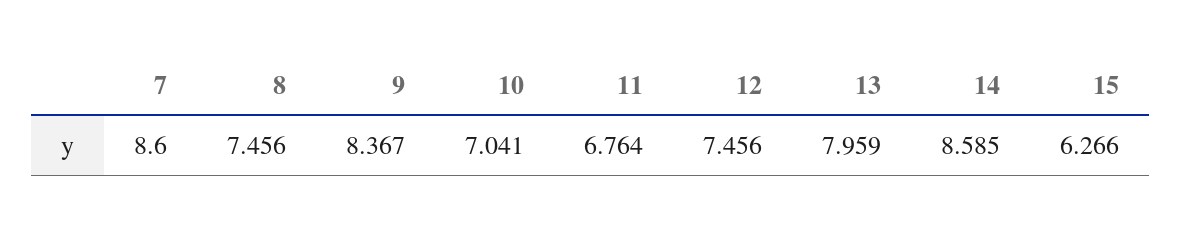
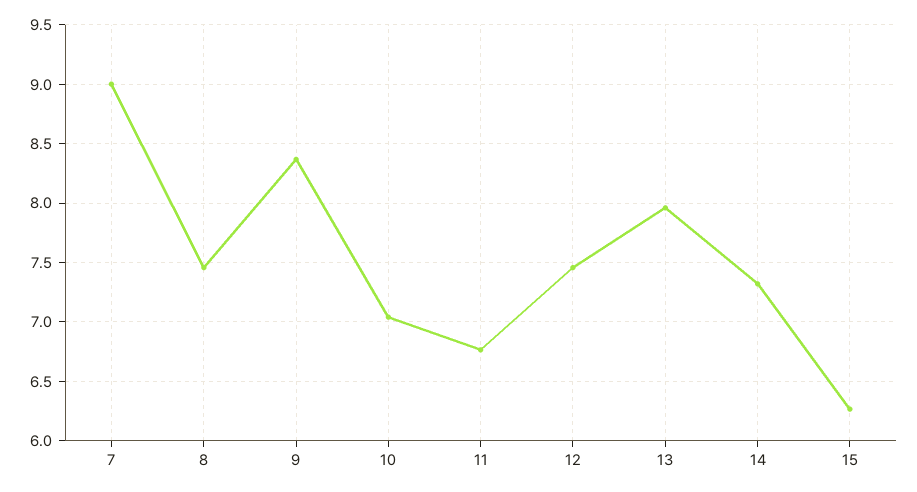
  {
-   "7": 8.6,
+   "7": 9,
    "8": 7.456,
    "9": 8.367,
    "10": 7.041,
    "11": 6.764,
    "12": 7.456,
    "13": 7.959,
-   "14": 8.585,
+   "14": 7.3,
    "15": 6.266
  }

